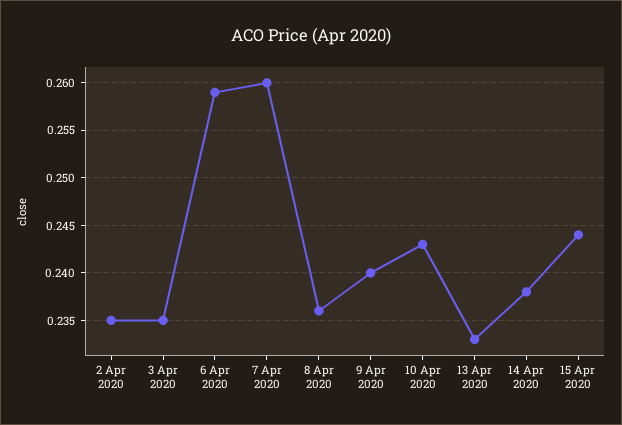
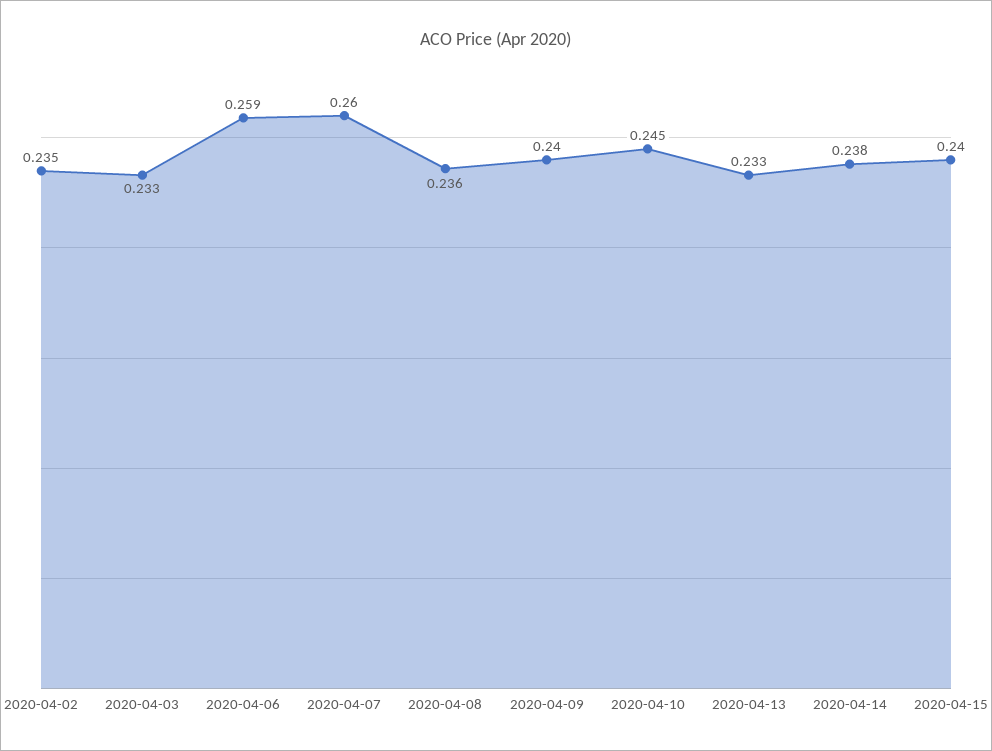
  {
    "2 Apr 2020": 0.235,
-   "3 Apr 2020": 0.235,
+   "3 Apr 2020": 0.233,
    "6 Apr 2020": 0.259,
    "7 Apr 2020": 0.26,
    "8 Apr 2020": 0.236,
    "9 Apr 2020": 0.24,
-   "10 Apr 2020": 0.243,
+   "10 Apr 2020": 0.245,
    "13 Apr 2020": 0.233,
    "14 Apr 2020": 0.238,
-   "15 Apr 2020": 0.244
+   "15 Apr 2020": 0.24
  }

